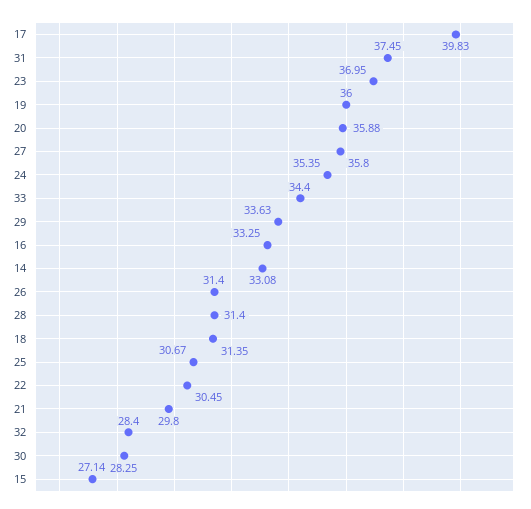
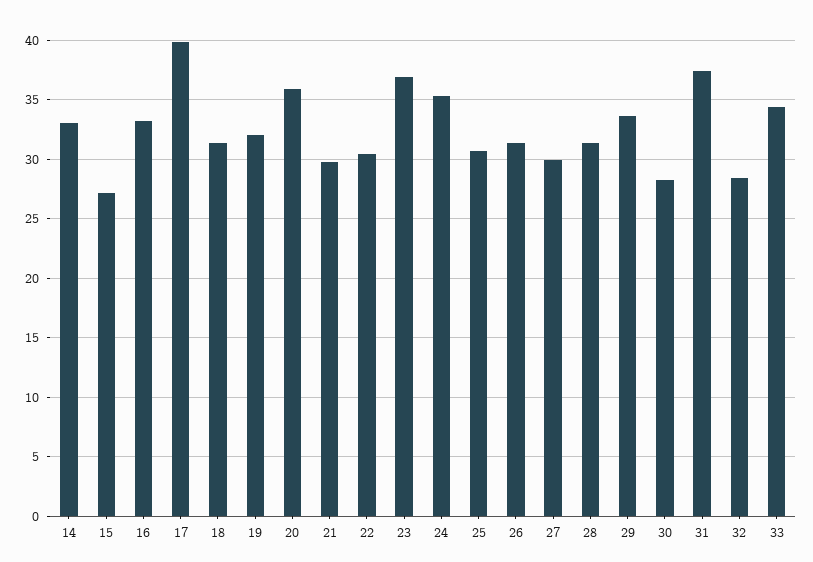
  {
    "17": 39.83,
    "31": 37.45,
    "23": 36.95,
-   "19": 36,
+   "19": 32,
    "20": 35.88,
-   "27": 35.8,
+   "27": 30,
    "24": 35.35,
    "33": 34.4,
    "29": 33.63,
    "16": 33.25,
    "14": 33.08,
    "26": 31.4,
    "28": 31.4,
    "18": 31.35,
    "25": 30.67,
    "22": 30.45,
    "21": 29.8,
    "32": 28.4,
    "30": 28.25,
    "15": 27.14
  }

